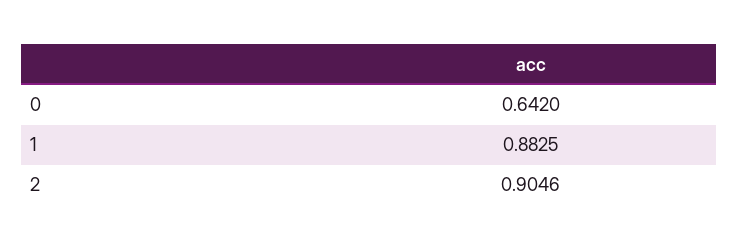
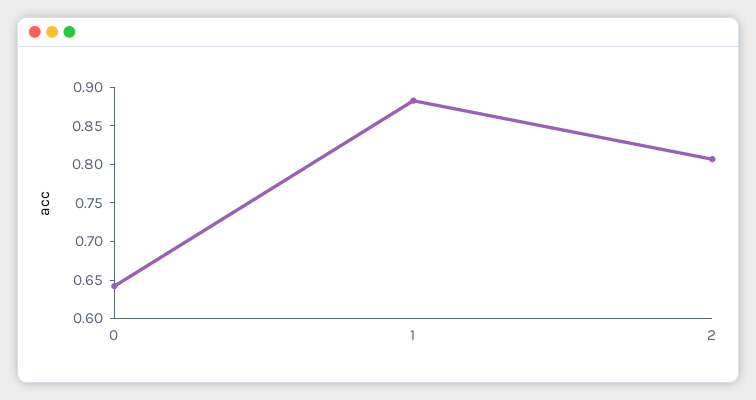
  {
    "0": 0.642,
    "1": 0.8825,
-   "2": 0.9046
+   "2": 0.8
  }

